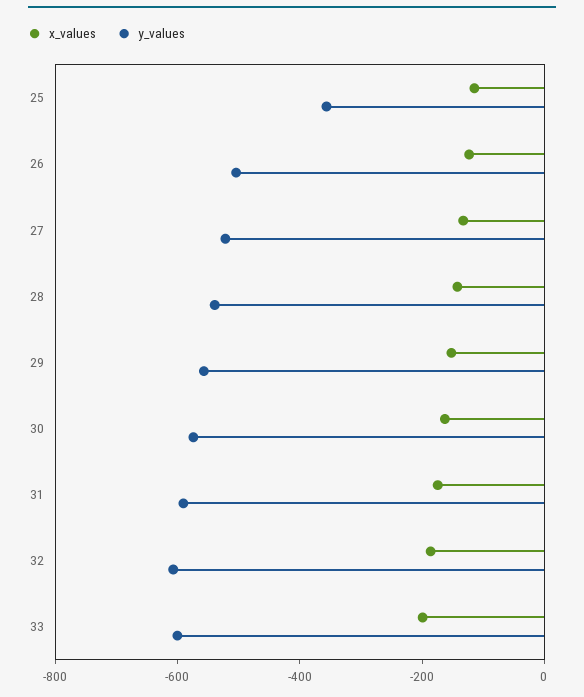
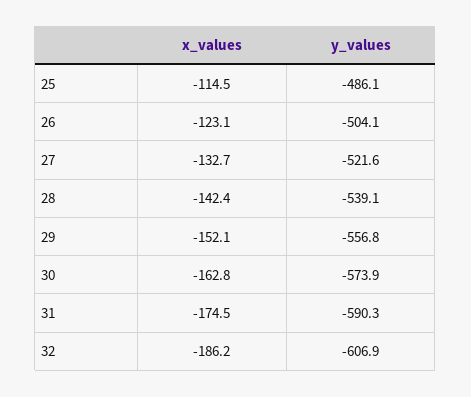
  {
    "x_values": {
      "25": -114.5,
      "26": -123.1,
      "27": -132.7,
      "28": -142.4,
      "29": -152.1,
      "30": -162.8,
      "31": -174.5,
-     "32": -186.2,
+     "32": -186.2
-     "33": -200
    },
    "y_values": {
-     "25": -350,
+     "25": -486.1,
      "26": -504.1,
      "27": -521.6,
      "28": -539.1,
      "29": -556.8,
      "30": -573.9,
      "31": -590.3,
-     "32": -606.9,
+     "32": -606.9
-     "33": -600
    }
  }

